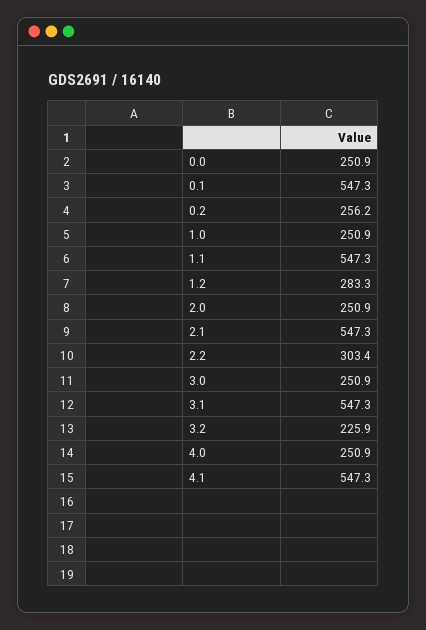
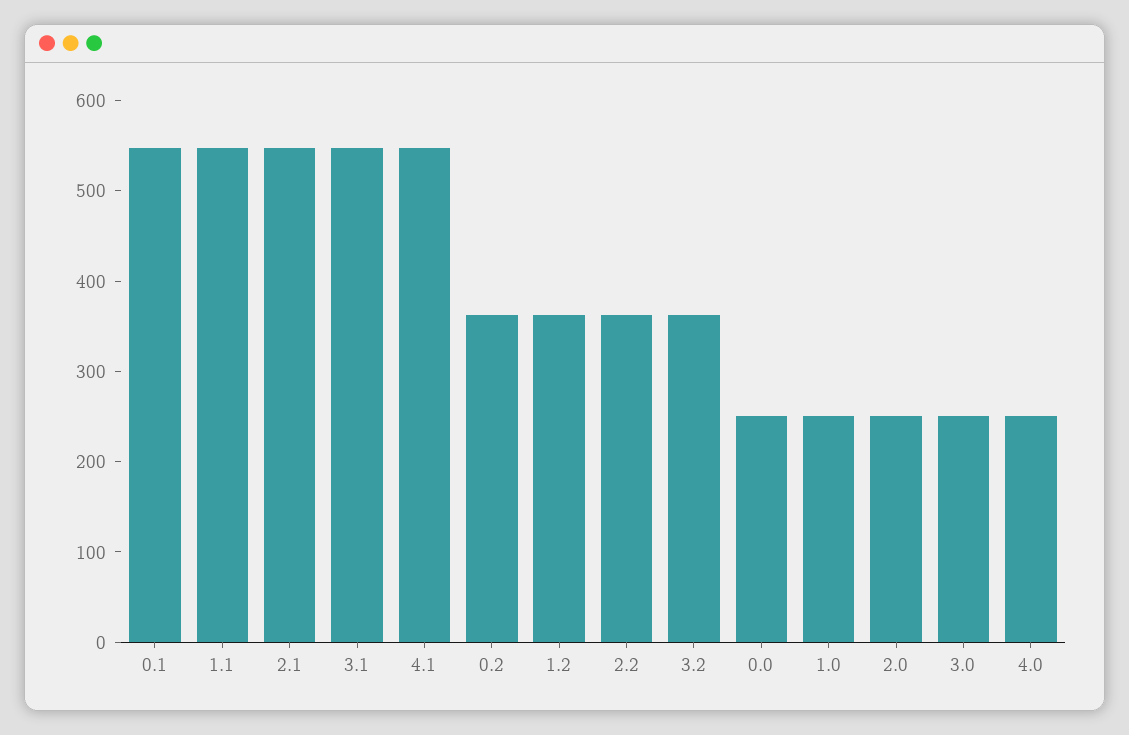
  {
    "0.0": 250.9,
    "0.1": 547.3,
-   "0.2": 256.2,
+   "0.2": 360,
    "1.0": 250.9,
    "1.1": 547.3,
-   "1.2": 283.3,
+   "1.2": 360,
    "2.0": 250.9,
    "2.1": 547.3,
-   "2.2": 303.4,
+   "2.2": 360,
    "3.0": 250.9,
    "3.1": 547.3,
-   "3.2": 225.9,
+   "3.2": 360,
    "4.0": 250.9,
    "4.1": 547.3
  }

